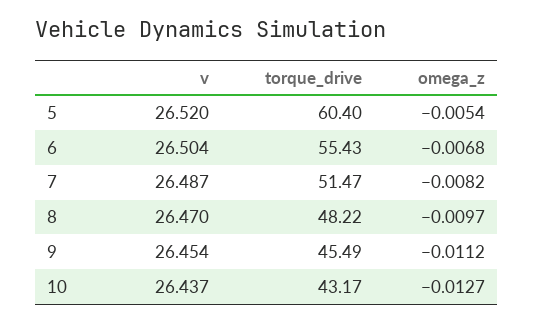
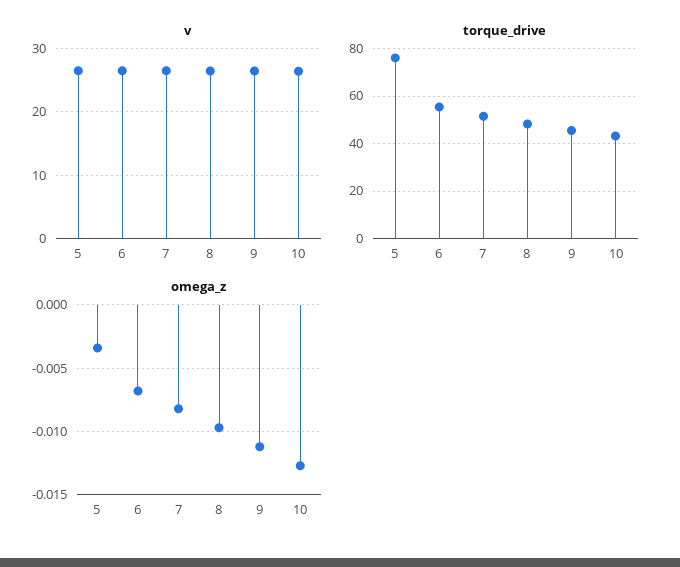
  {
    "v": {
      "5": 26.52,
      "6": 26.504,
      "7": 26.487,
      "8": 26.47,
      "9": 26.454,
      "10": 26.437
    },
    "torque_drive": {
-     "5": 60.4,
+     "5": 75,
      "6": 55.43,
      "7": 51.47,
      "8": 48.22,
      "9": 45.49,
      "10": 43.17
    },
    "omega_z": {
-     "5": -0.0054,
+     "5": -0.0035,
      "6": -0.0068,
      "7": -0.0082,
      "8": -0.0097,
      "9": -0.0112,
      "10": -0.0127
    }
  }

